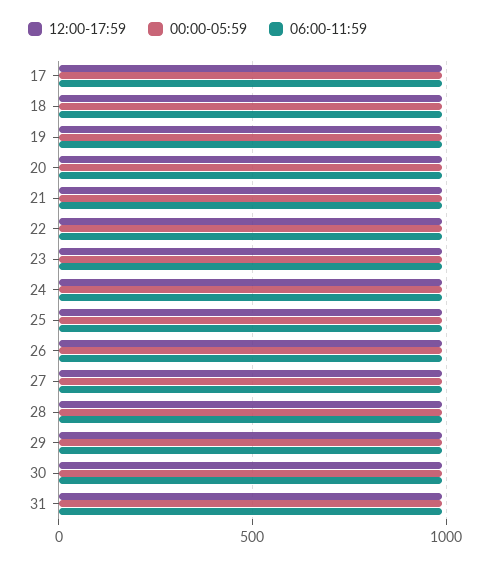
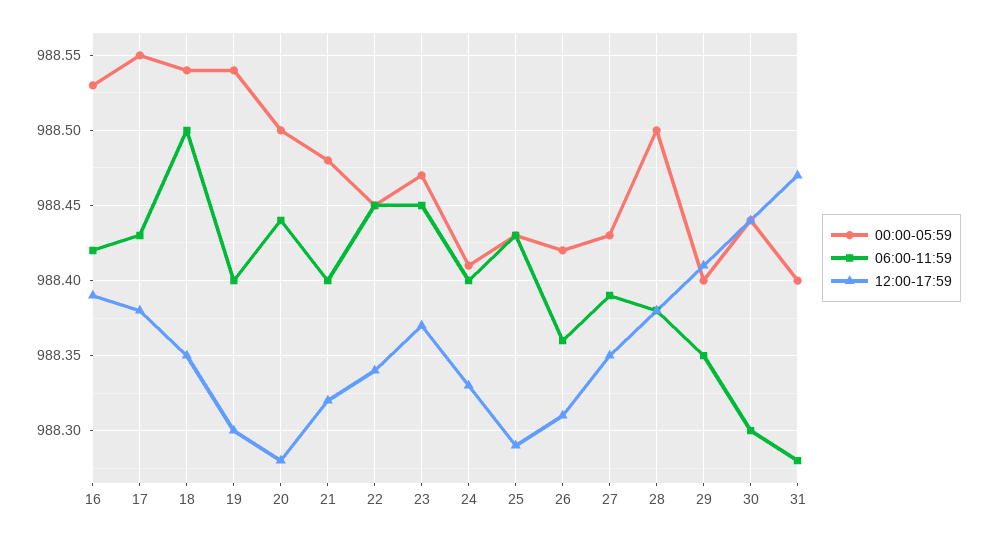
  {
    "12:00-17:59": {
      "17": 988.38,
      "18": 988.35,
      "19": 988.3,
      "20": 988.28,
      "21": 988.32,
      "22": 988.34,
      "23": 988.37,
      "24": 988.33,
      "25": 988.29,
      "26": 988.31,
      "27": 988.35,
      "28": 988.38,
      "29": 988.41,
      "30": 988.44,
-     "31": 988.47
+     "31": 988.47,
+     "16": 988.39
    },
    "00:00-05:59": {
      "17": 988.55,
      "18": 988.54,
      "19": 988.54,
      "20": 988.5,
      "21": 988.48,
      "22": 988.45,
      "23": 988.47,
      "24": 988.41,
      "25": 988.43,
      "26": 988.42,
      "27": 988.43,
      "28": 988.5,
      "29": 988.4,
      "30": 988.44,
-     "31": 988.4
+     "31": 988.4,
+     "16": 988.53
    },
    "06:00-11:59": {
      "17": 988.43,
      "18": 988.5,
      "19": 988.4,
      "20": 988.44,
      "21": 988.4,
      "22": 988.45,
      "23": 988.45,
      "24": 988.4,
      "25": 988.43,
      "26": 988.36,
      "27": 988.39,
      "28": 988.38,
      "29": 988.35,
      "30": 988.3,
-     "31": 988.28
+     "31": 988.28,
+     "16": 988.42
    }
  }

